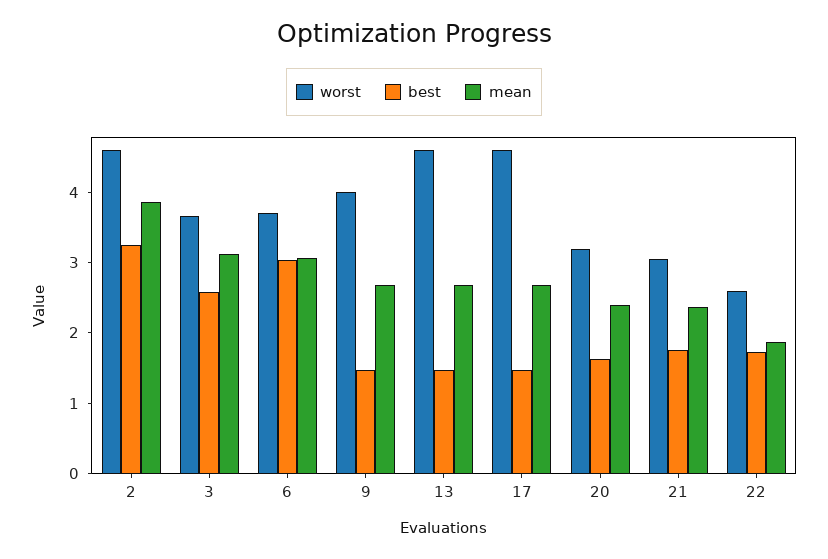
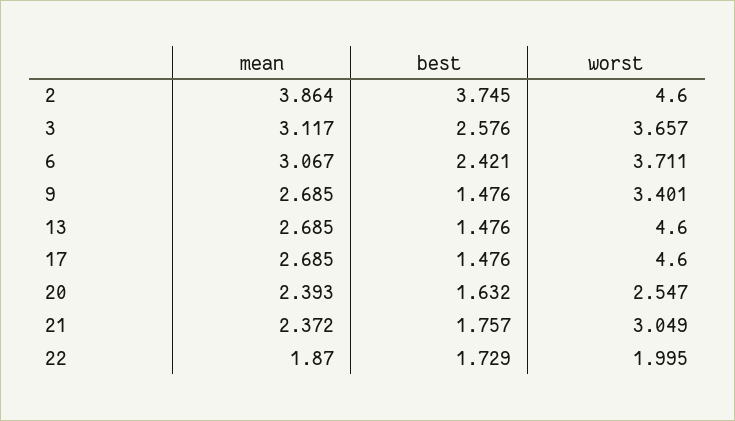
  {
    "worst": {
      "2": 4.6,
      "3": 3.657,
      "6": 3.711,
-     "9": 4,
+     "9": 3.401,
      "13": 4.6,
      "17": 4.6,
-     "20": 3.2,
+     "20": 2.547,
      "21": 3.049,
-     "22": 2.6
+     "22": 1.995
    },
    "best": {
-     "2": 3.2,
+     "2": 3.745,
      "3": 2.576,
-     "6": 3,
+     "6": 2.421,
      "9": 1.476,
      "13": 1.476,
      "17": 1.476,
      "20": 1.632,
      "21": 1.757,
      "22": 1.729
    },
    "mean": {
      "2": 3.864,
      "3": 3.117,
      "6": 3.067,
      "9": 2.685,
      "13": 2.685,
      "17": 2.685,
      "20": 2.393,
      "21": 2.372,
      "22": 1.87
    }
  }

